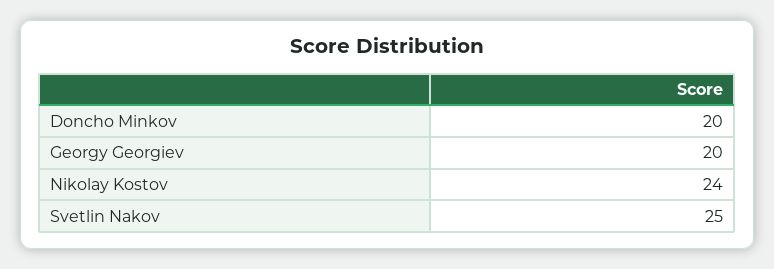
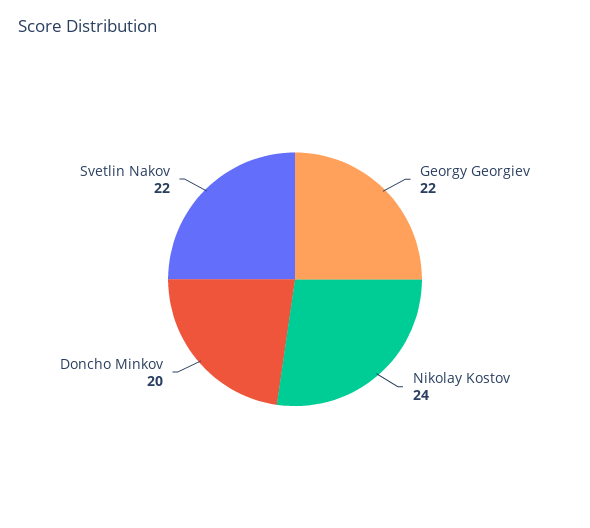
  {
    "Doncho Minkov": 20,
-   "Georgy Georgiev": 20,
+   "Georgy Georgiev": 22,
    "Nikolay Kostov": 24,
-   "Svetlin Nakov": 25
+   "Svetlin Nakov": 22
  }

